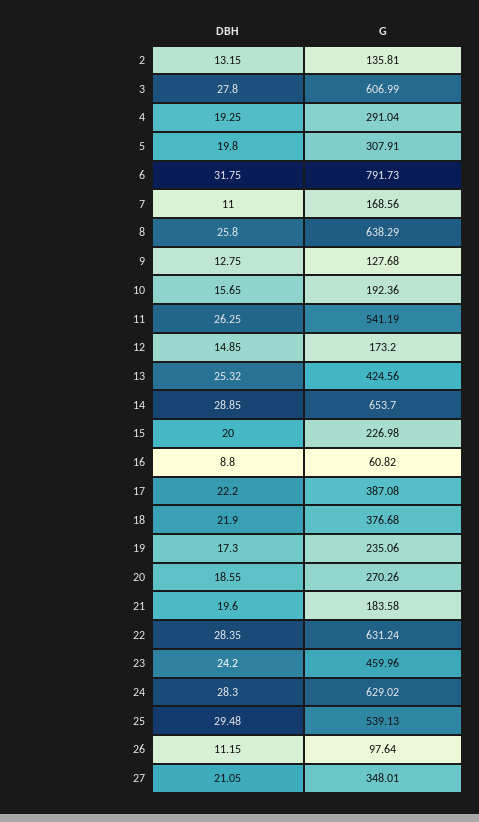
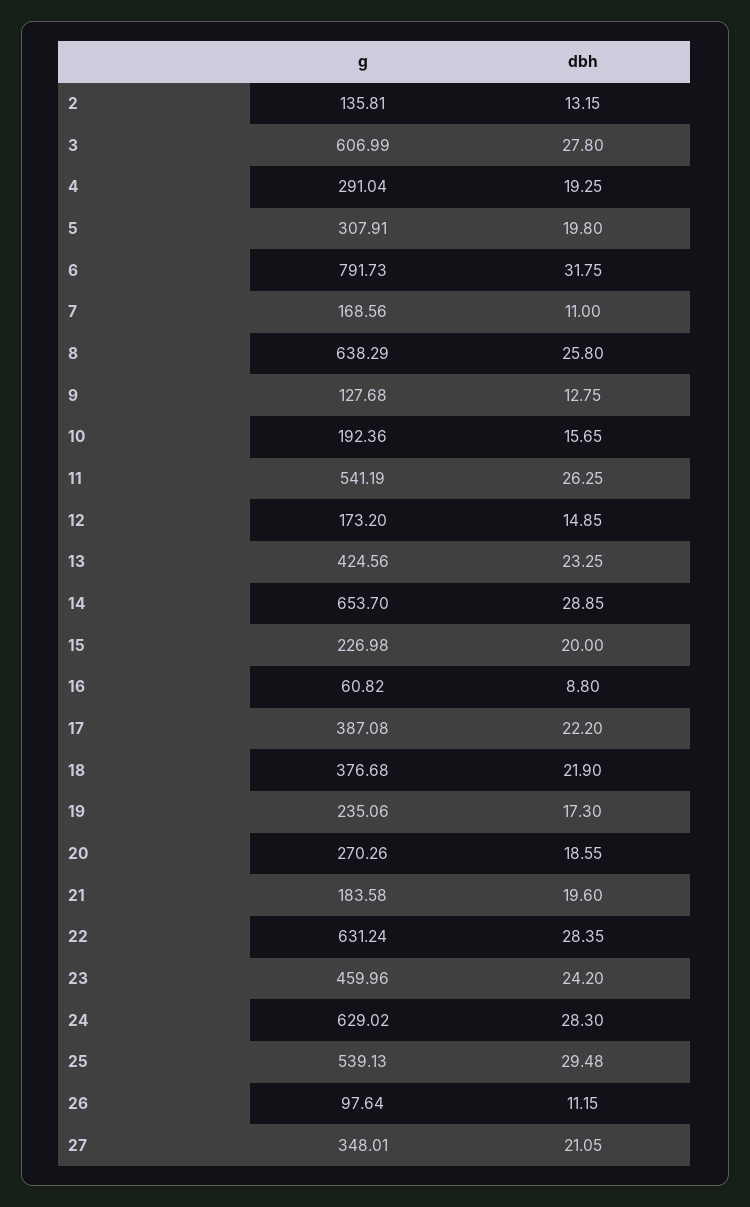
  {
    "DBH": {
      "2": 13.15,
      "3": 27.8,
      "4": 19.25,
      "5": 19.8,
      "6": 31.75,
      "7": 11,
      "8": 25.8,
      "9": 12.75,
      "10": 15.65,
      "11": 26.25,
      "12": 14.85,
-     "13": 25.32,
+     "13": 23.25,
      "14": 28.85,
      "15": 20,
      "16": 8.8,
      "17": 22.2,
      "18": 21.9,
      "19": 17.3,
      "20": 18.55,
      "21": 19.6,
      "22": 28.35,
      "23": 24.2,
      "24": 28.3,
      "25": 29.48,
      "26": 11.15,
      "27": 21.05
    },
    "G": {
      "2": 135.81,
      "3": 606.99,
      "4": 291.04,
      "5": 307.91,
      "6": 791.73,
      "7": 168.56,
      "8": 638.29,
      "9": 127.68,
      "10": 192.36,
      "11": 541.19,
      "12": 173.2,
      "13": 424.56,
      "14": 653.7,
      "15": 226.98,
      "16": 60.82,
      "17": 387.08,
      "18": 376.68,
      "19": 235.06,
      "20": 270.26,
      "21": 183.58,
      "22": 631.24,
      "23": 459.96,
      "24": 629.02,
      "25": 539.13,
      "26": 97.64,
      "27": 348.01
    }
  }

